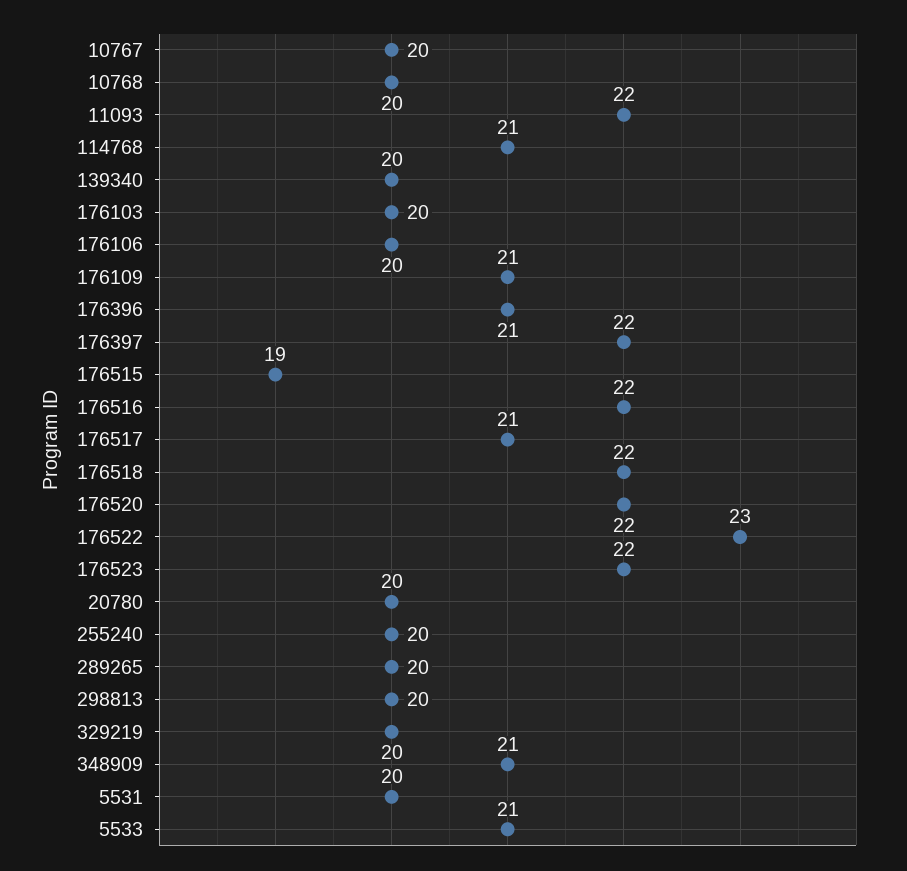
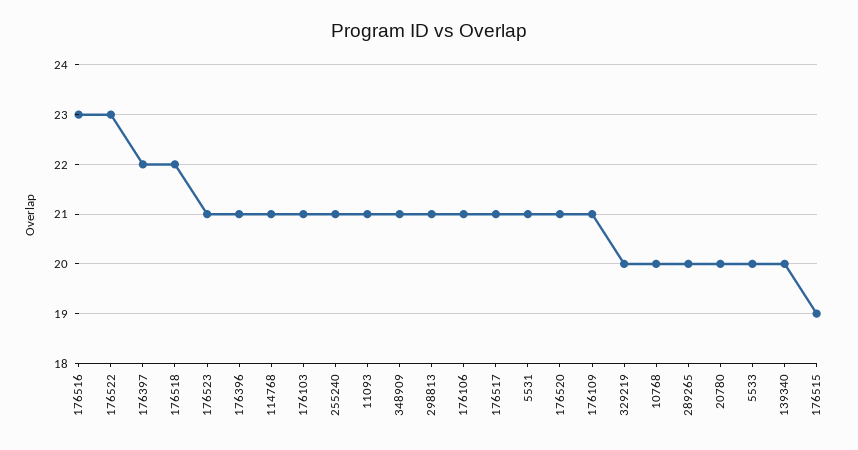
  {
-   "10767": 20,
    "10768": 20,
-   "11093": 22,
+   "11093": 21,
    "114768": 21,
    "139340": 20,
-   "176103": 20,
+   "176103": 21,
-   "176106": 20,
+   "176106": 21,
    "176109": 21,
    "176396": 21,
    "176397": 22,
    "176515": 19,
-   "176516": 22,
+   "176516": 23,
    "176517": 21,
    "176518": 22,
-   "176520": 22,
+   "176520": 21,
    "176522": 23,
-   "176523": 22,
+   "176523": 21,
    "20780": 20,
-   "255240": 20,
+   "255240": 21,
    "289265": 20,
-   "298813": 20,
+   "298813": 21,
    "329219": 20,
    "348909": 21,
-   "5531": 20,
+   "5531": 21,
-   "5533": 21
+   "5533": 20
  }

